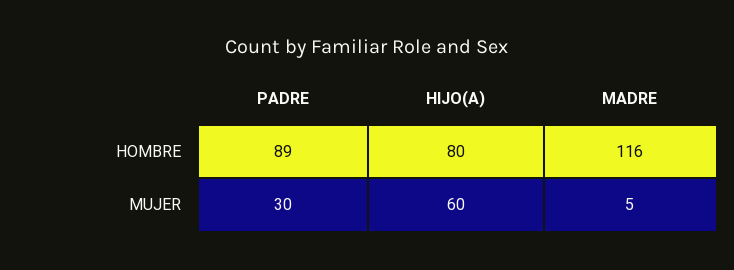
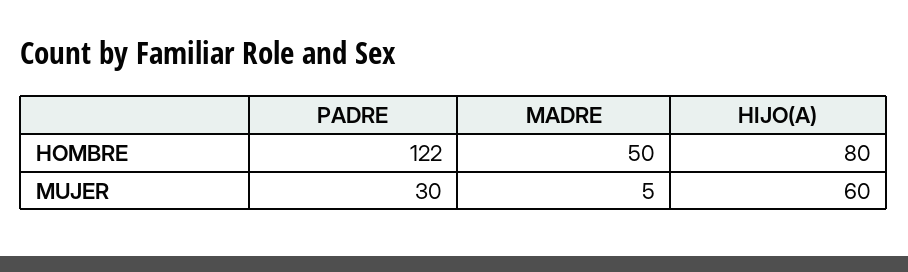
  {
    "PADRE": {
-     "HOMBRE": 89,
+     "HOMBRE": 122,
      "MUJER": 30
    },
    "HIJO(A)": {
      "HOMBRE": 80,
      "MUJER": 60
    },
    "MADRE": {
-     "HOMBRE": 116,
+     "HOMBRE": 50,
      "MUJER": 5
    }
  }

